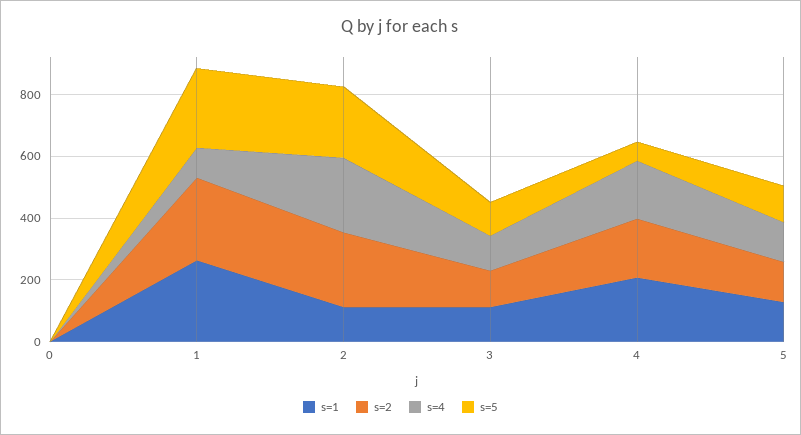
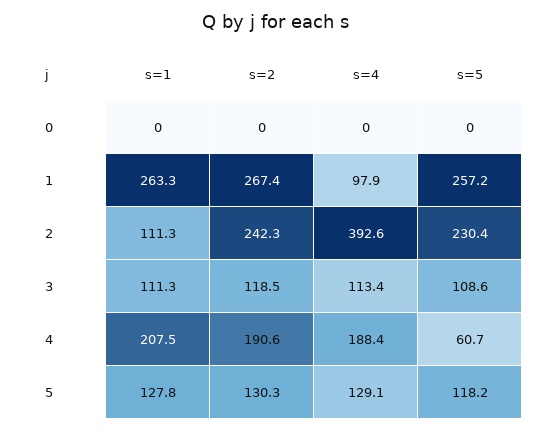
  {
    "s=1": {
      "0": 0,
      "1": 263.3,
      "2": 111.3,
      "3": 111.3,
      "4": 207.5,
      "5": 127.8
    },
    "s=2": {
      "0": 0,
      "1": 267.4,
      "2": 242.3,
      "3": 118.5,
      "4": 190.6,
      "5": 130.3
    },
    "s=4": {
      "0": 0,
      "1": 97.9,
-     "2": 250,
+     "2": 392.6,
      "3": 113.4,
      "4": 188.4,
      "5": 129.1
    },
    "s=5": {
      "0": 0,
      "1": 257.2,
      "2": 230.4,
      "3": 108.6,
      "4": 60.7,
      "5": 118.2
    }
  }

